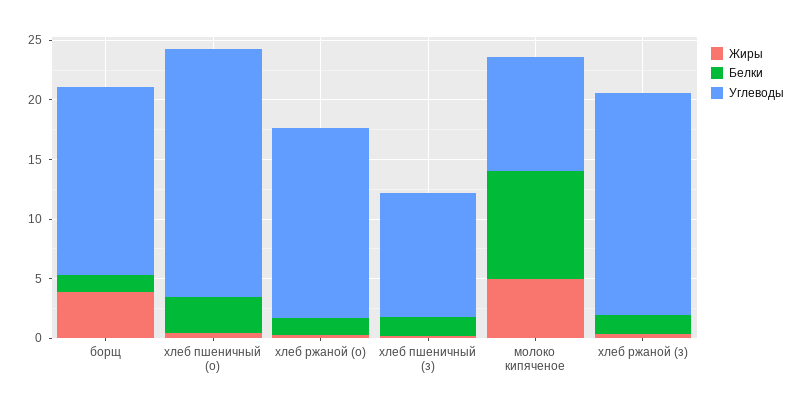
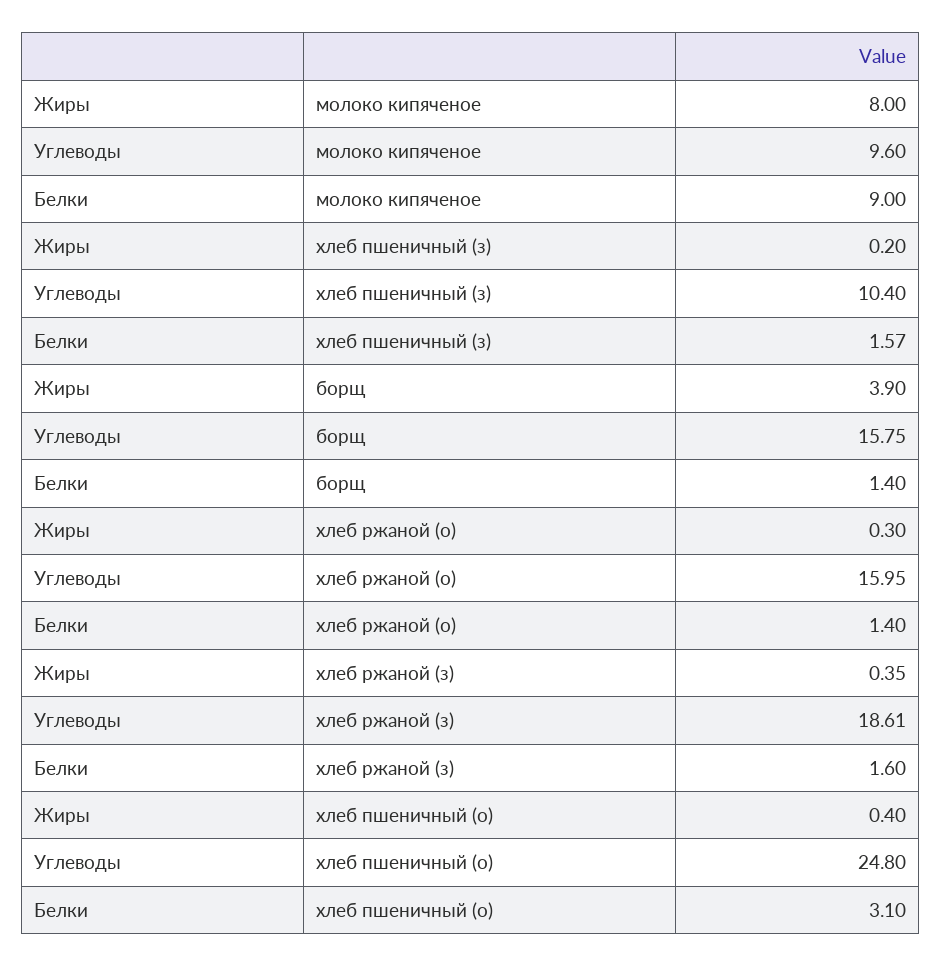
  {
    "Жиры": {
      "борщ": 3.9,
      "хлеб пшеничный (о)": 0.4,
      "хлеб ржаной (о)": 0.3,
      "хлеб пшеничный (з)": 0.2,
-     "молоко кипяченое": 5,
+     "молоко кипяченое": 8,
      "хлеб ржаной (з)": 0.35
    },
    "Белки": {
      "борщ": 1.4,
      "хлеб пшеничный (о)": 3.1,
      "хлеб ржаной (о)": 1.4,
      "хлеб пшеничный (з)": 1.57,
      "молоко кипяченое": 9,
      "хлеб ржаной (з)": 1.6
    },
    "Углеводы": {
      "борщ": 15.75,
-     "хлеб пшеничный (о)": 21,
+     "хлеб пшеничный (о)": 24.8,
      "хлеб ржаной (о)": 15.95,
      "хлеб пшеничный (з)": 10.4,
      "молоко кипяченое": 9.6,
      "хлеб ржаной (з)": 18.61
    }
  }

